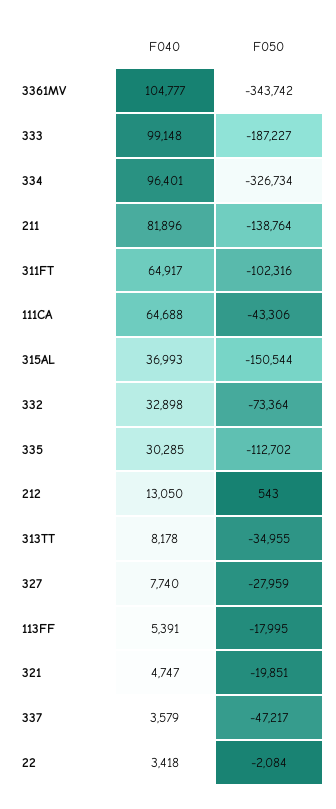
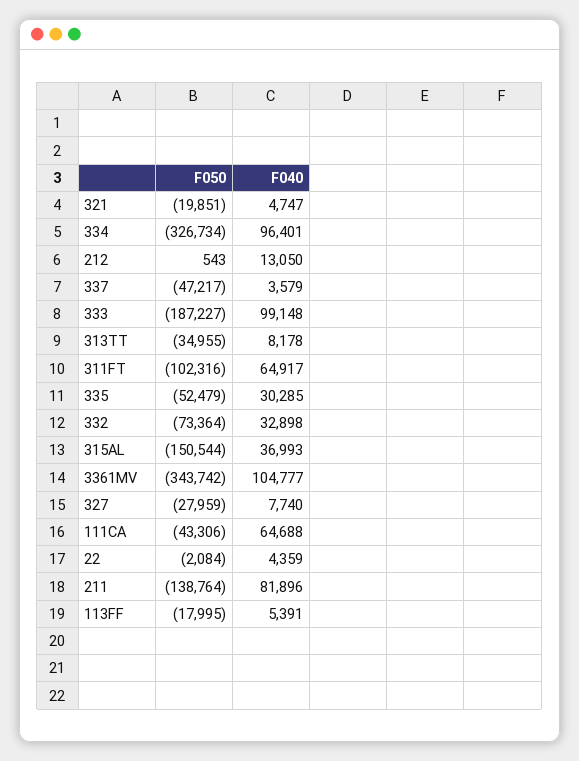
  {
    "F040": {
      "3361MV": 104777,
      "333": 99148,
      "334": 96401,
      "211": 81896,
      "311FT": 64917,
      "111CA": 64688,
      "315AL": 36993,
      "332": 32898,
      "335": 30285,
      "212": 13050,
      "313TT": 8178,
      "327": 7740,
      "113FF": 5391,
      "321": 4747,
      "337": 3579,
-     "22": 3418
+     "22": 4359
    },
    "F050": {
      "3361MV": -343742,
      "333": -187227,
      "334": -326734,
      "211": -138764,
      "311FT": -102316,
      "111CA": -43306,
      "315AL": -150544,
      "332": -73364,
-     "335": -112702,
+     "335": -52479,
      "212": 543,
      "313TT": -34955,
      "327": -27959,
      "113FF": -17995,
      "321": -19851,
      "337": -47217,
      "22": -2084
    }
  }

